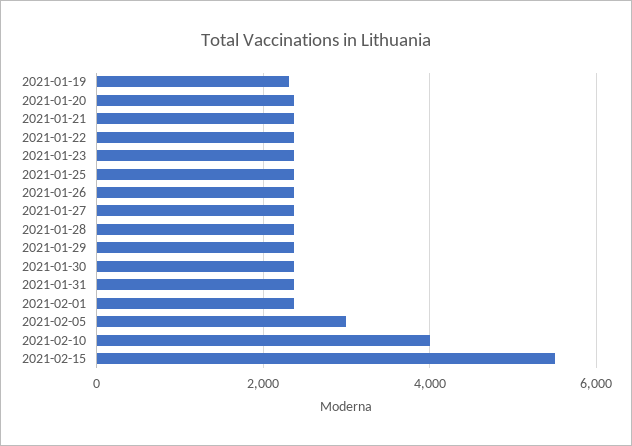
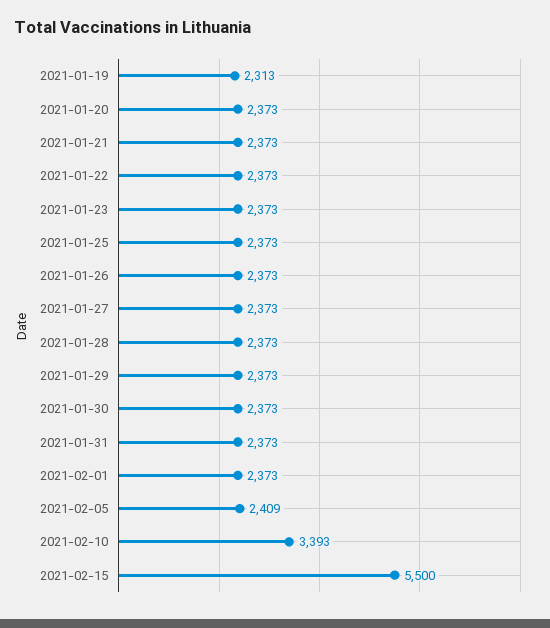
  {
    "2021-01-19": 2313,
    "2021-01-20": 2373,
    "2021-01-21": 2373,
    "2021-01-22": 2373,
    "2021-01-23": 2373,
    "2021-01-25": 2373,
    "2021-01-26": 2373,
    "2021-01-27": 2373,
    "2021-01-28": 2373,
    "2021-01-29": 2373,
    "2021-01-30": 2373,
    "2021-01-31": 2373,
    "2021-02-01": 2373,
-   "2021-02-05": 3000,
+   "2021-02-05": 2409,
-   "2021-02-10": 4000,
+   "2021-02-10": 3393,
    "2021-02-15": 5500
  }

